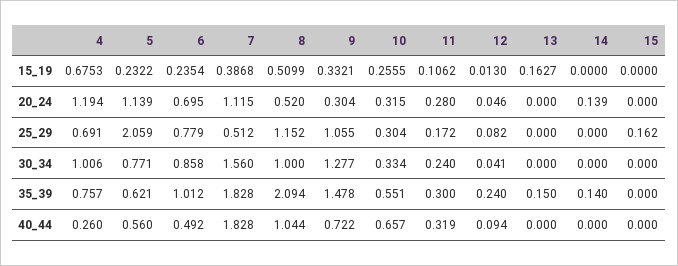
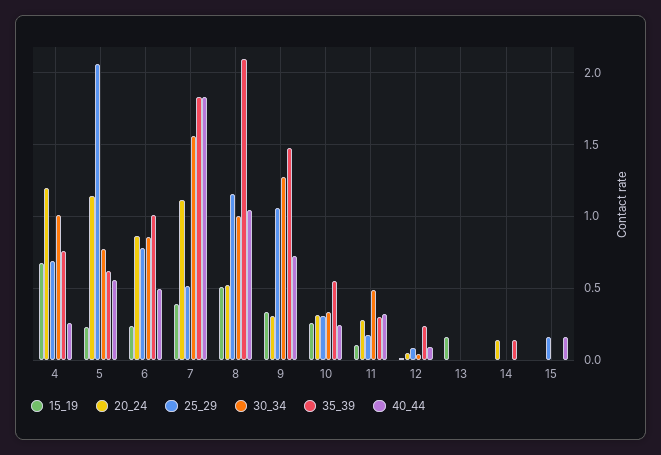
  {
    "15_19": {
      "4": 0.6753,
      "5": 0.2322,
      "6": 0.2354,
      "7": 0.3868,
      "8": 0.5099,
      "9": 0.3321,
      "10": 0.2555,
      "11": 0.1062,
      "12": 0.013,
      "13": 0.1627,
      "14": 0,
      "15": 0
    },
    "20_24": {
      "4": 1.194,
      "5": 1.139,
-     "6": 0.695,
+     "6": 0.85,
      "7": 1.115,
      "8": 0.52,
      "9": 0.304,
      "10": 0.315,
      "11": 0.28,
      "12": 0.046,
      "13": 0,
      "14": 0.139,
      "15": 0
    },
    "25_29": {
      "4": 0.691,
      "5": 2.059,
      "6": 0.779,
      "7": 0.512,
      "8": 1.152,
      "9": 1.055,
      "10": 0.304,
      "11": 0.172,
      "12": 0.082,
      "13": 0,
      "14": 0,
      "15": 0.162
    },
    "30_34": {
      "4": 1.006,
      "5": 0.771,
      "6": 0.858,
      "7": 1.56,
      "8": 1,
      "9": 1.277,
      "10": 0.334,
-     "11": 0.24,
+     "11": 0.5,
      "12": 0.041,
      "13": 0,
      "14": 0,
      "15": 0
    },
    "35_39": {
      "4": 0.757,
      "5": 0.621,
      "6": 1.012,
      "7": 1.828,
      "8": 2.094,
      "9": 1.478,
      "10": 0.551,
      "11": 0.3,
      "12": 0.24,
-     "13": 0.15,
+     "13": 0,
      "14": 0.14,
      "15": 0
    },
    "40_44": {
      "4": 0.26,
      "5": 0.56,
      "6": 0.492,
      "7": 1.828,
      "8": 1.044,
      "9": 0.722,
-     "10": 0.657,
+     "10": 0.25,
      "11": 0.319,
      "12": 0.094,
      "13": 0,
      "14": 0,
-     "15": 0
+     "15": 0.15
    }
  }

